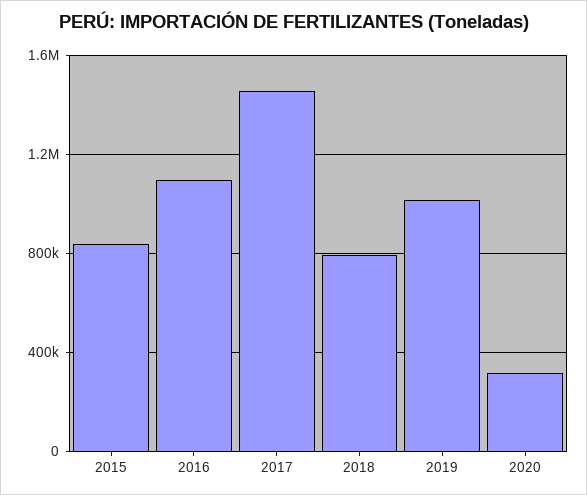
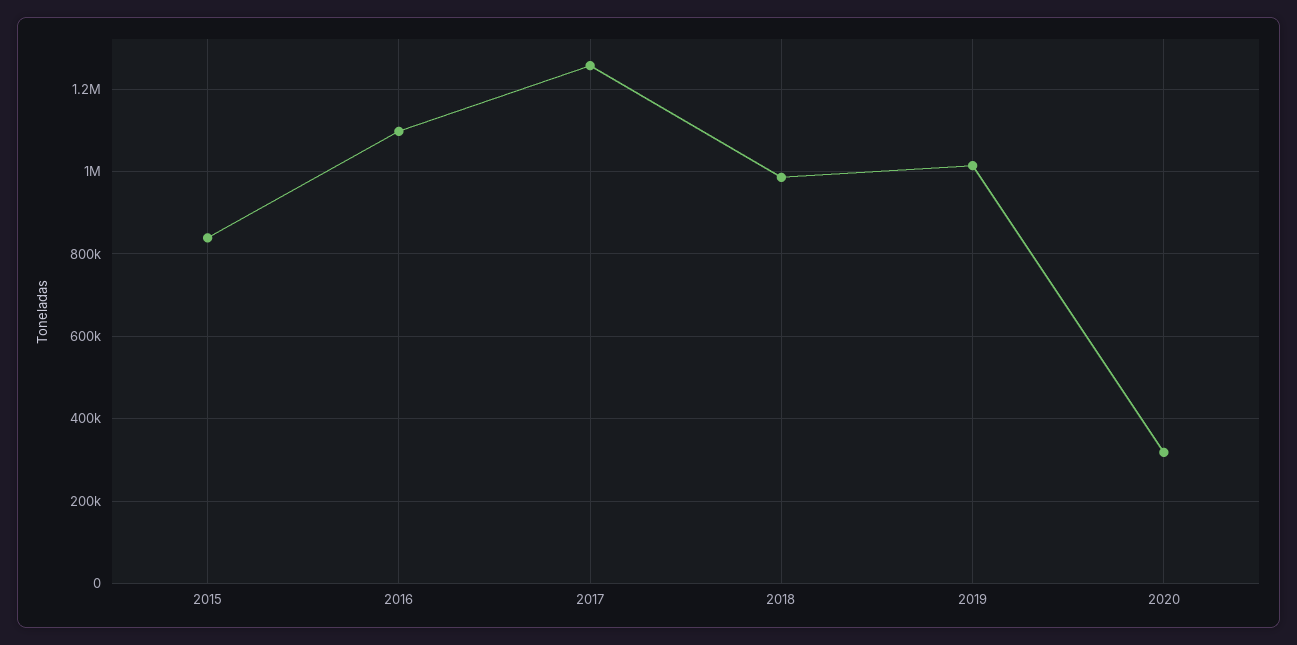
  {
    "2015": 840000,
    "2016": 1100000,
-   "2017": 1450000,
+   "2017": 1260000,
-   "2018": 800000,
+   "2018": 980000,
    "2019": 1020000,
    "2020": 320000
  }

